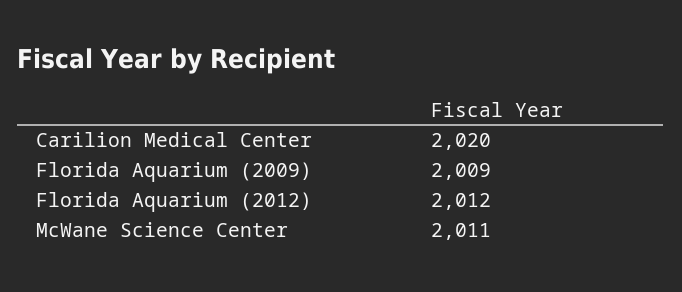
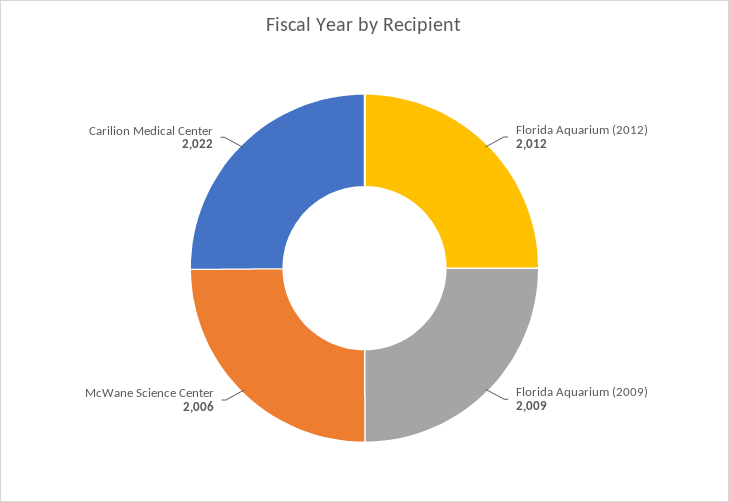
  {
-   "Carilion Medical Center": 2020,
+   "Carilion Medical Center": 2022,
    "Florida Aquarium (2009)": 2009,
    "Florida Aquarium (2012)": 2012,
-   "McWane Science Center": 2011
+   "McWane Science Center": 2006
  }

